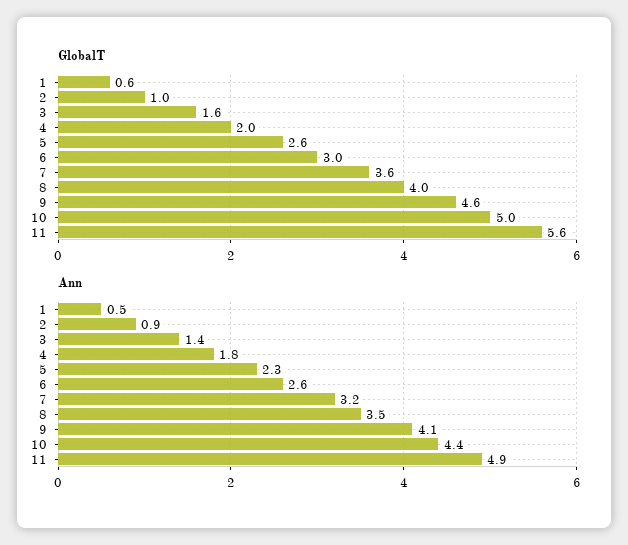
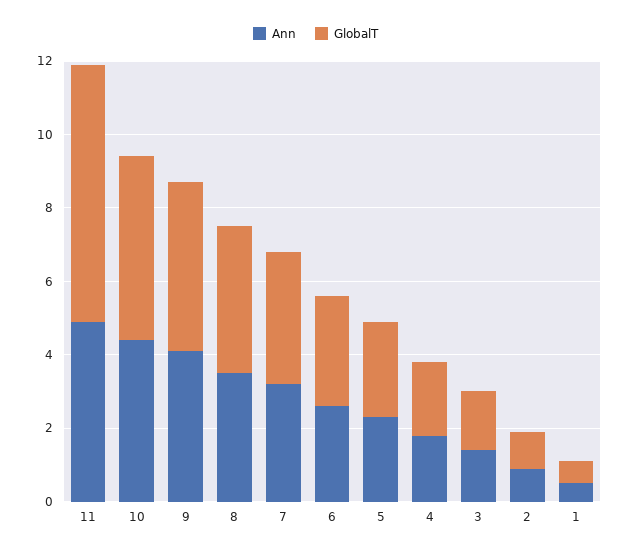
  {
    "GlobalT": {
      "1": 0.6,
      "2": 1,
      "3": 1.6,
      "4": 2,
      "5": 2.6,
      "6": 3,
      "7": 3.6,
      "8": 4,
      "9": 4.6,
      "10": 5,
-     "11": 5.6
+     "11": 7
    },
    "Ann": {
      "1": 0.5,
      "2": 0.9,
      "3": 1.4,
      "4": 1.8,
      "5": 2.3,
      "6": 2.6,
      "7": 3.2,
      "8": 3.5,
      "9": 4.1,
      "10": 4.4,
      "11": 4.9
    }
  }

